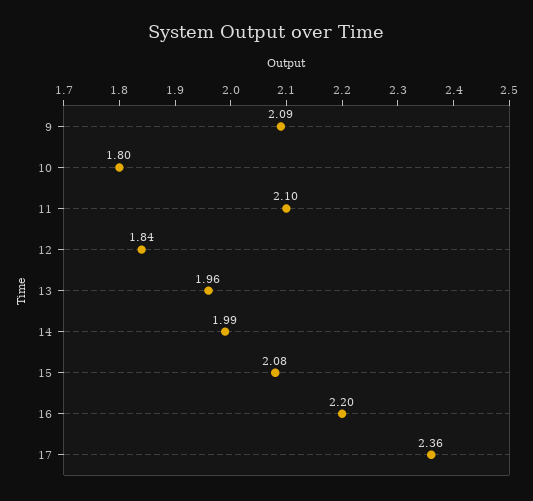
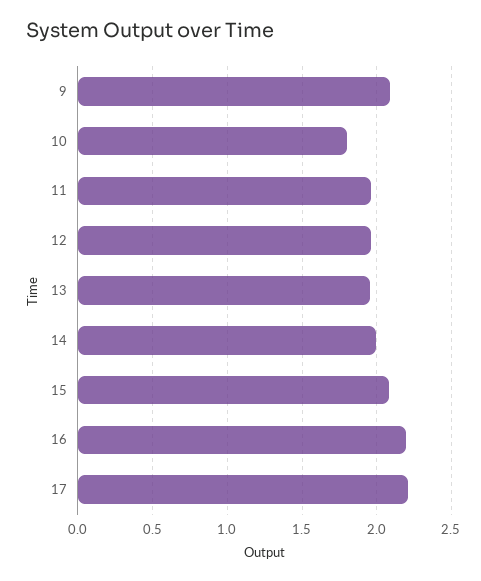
  {
    "9": 2.09,
    "10": 1.8,
-   "11": 2.1,
+   "11": 1.95,
-   "12": 1.84,
+   "12": 1.95,
    "13": 1.96,
    "14": 1.99,
    "15": 2.08,
    "16": 2.2,
-   "17": 2.36
+   "17": 2.2
  }

